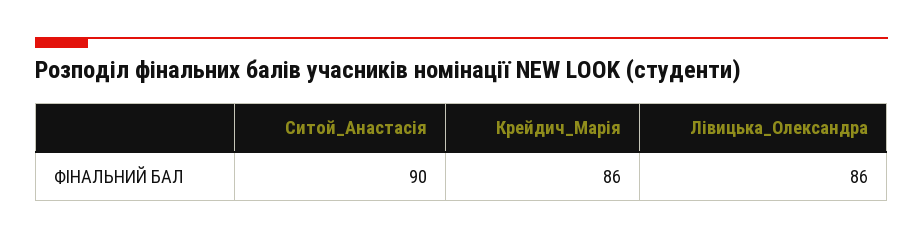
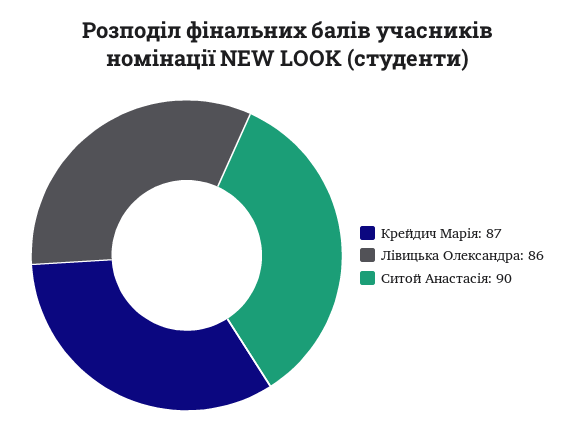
  {
    "Ситой_Анастасія": 90,
-   "Крейдич_Марія": 86,
+   "Крейдич_Марія": 87,
    "Лівицька_Олександра": 86
  }

